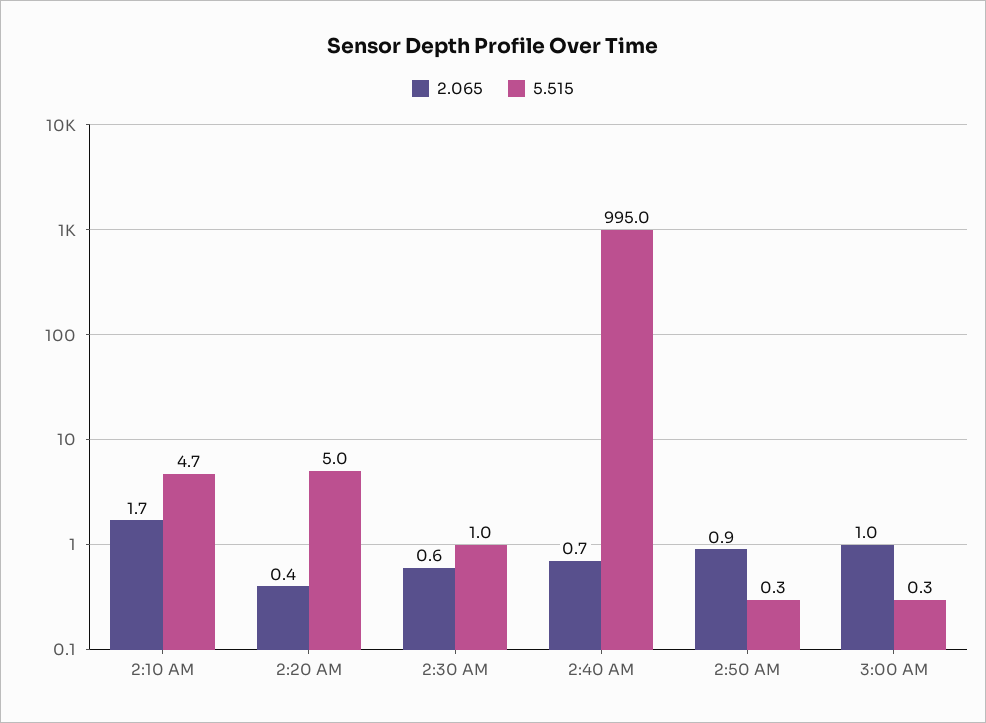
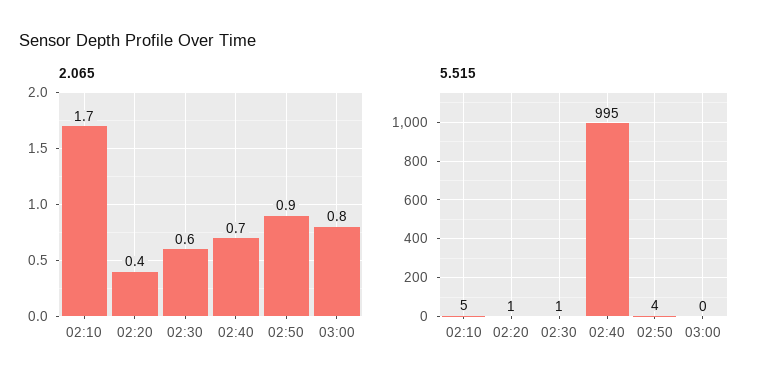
  {
    "2.065": {
      "2:10 AM": 1.7,
      "2:20 AM": 0.4,
      "2:30 AM": 0.6,
      "2:40 AM": 0.7,
      "2:50 AM": 0.9,
-     "3:00 AM": 1
+     "3:00 AM": 0.8
    },
    "5.515": {
      "2:10 AM": 4.7,
-     "2:20 AM": 5,
+     "2:20 AM": 1,
      "2:30 AM": 1,
      "2:40 AM": 995,
-     "2:50 AM": 0.3,
+     "2:50 AM": 4,
      "3:00 AM": 0.3
    }
  }

